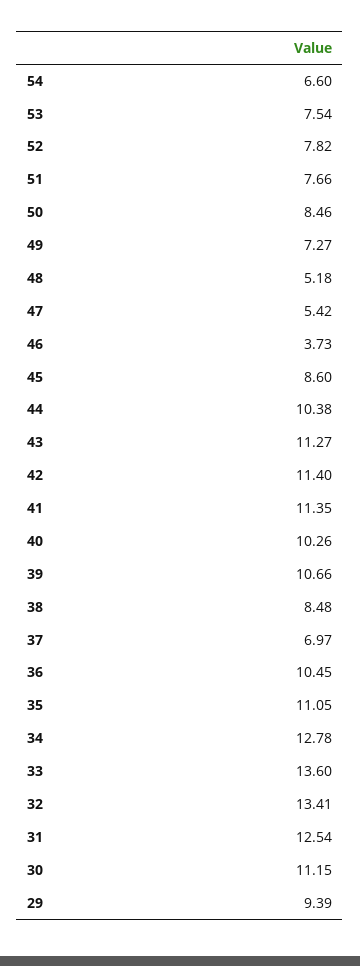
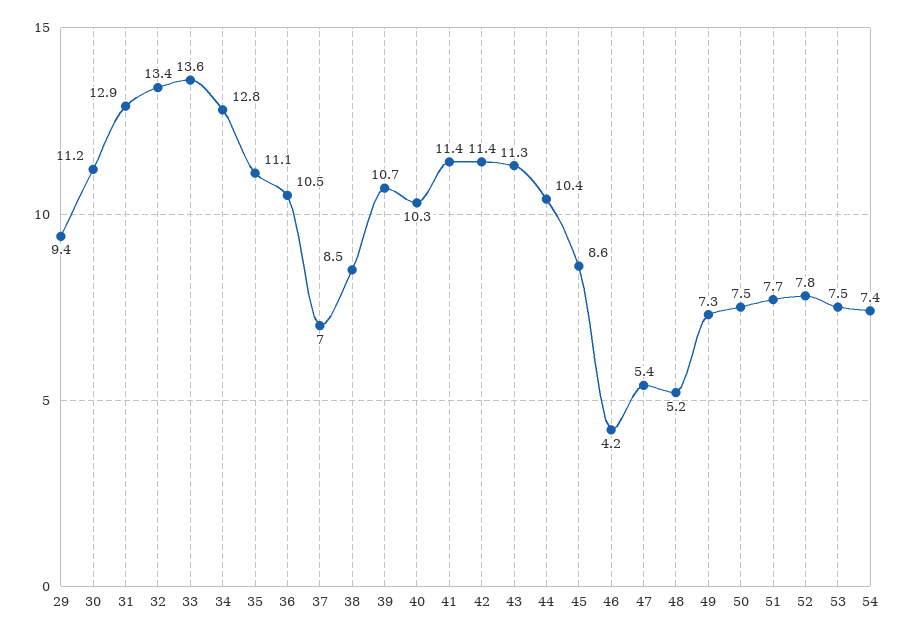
  {
-   "54": 6.6,
+   "54": 7.4,
    "53": 7.54,
    "52": 7.82,
    "51": 7.66,
-   "50": 8.46,
+   "50": 7.5,
    "49": 7.27,
    "48": 5.18,
    "47": 5.42,
-   "46": 3.73,
+   "46": 4.2,
    "45": 8.6,
    "44": 10.38,
    "43": 11.27,
    "42": 11.4,
    "41": 11.35,
    "40": 10.26,
    "39": 10.66,
    "38": 8.48,
    "37": 6.97,
    "36": 10.45,
    "35": 11.05,
    "34": 12.78,
    "33": 13.6,
    "32": 13.41,
-   "31": 12.54,
+   "31": 12.9,
    "30": 11.15,
    "29": 9.39
  }

